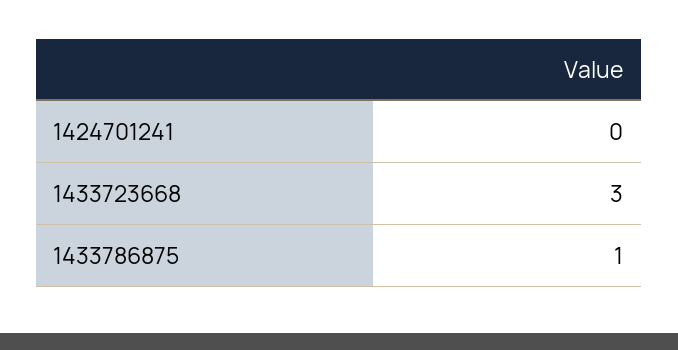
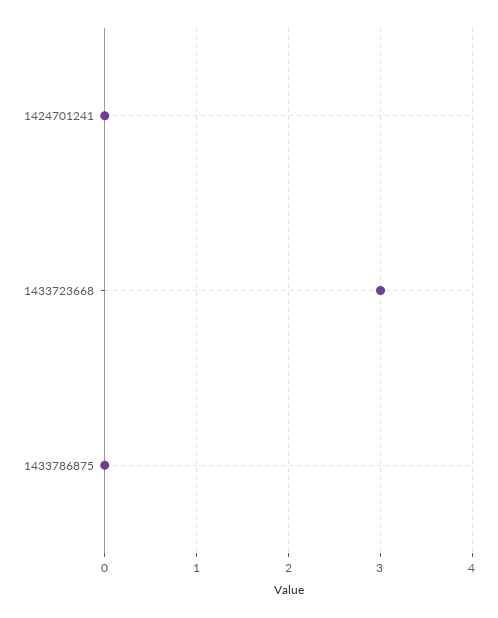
  {
    "1424701241": 0,
    "1433723668": 3,
-   "1433786875": 1
+   "1433786875": 0
  }

